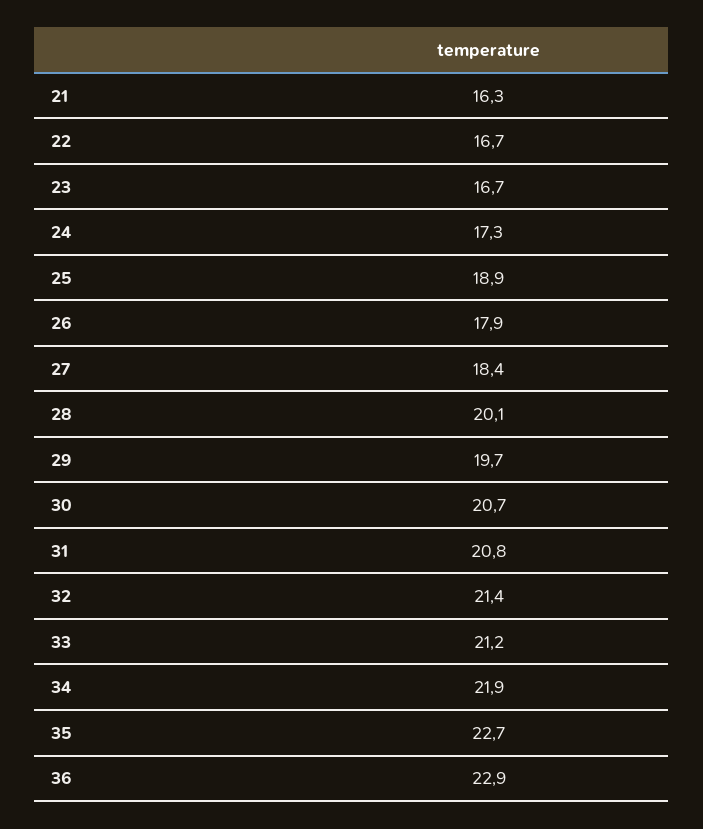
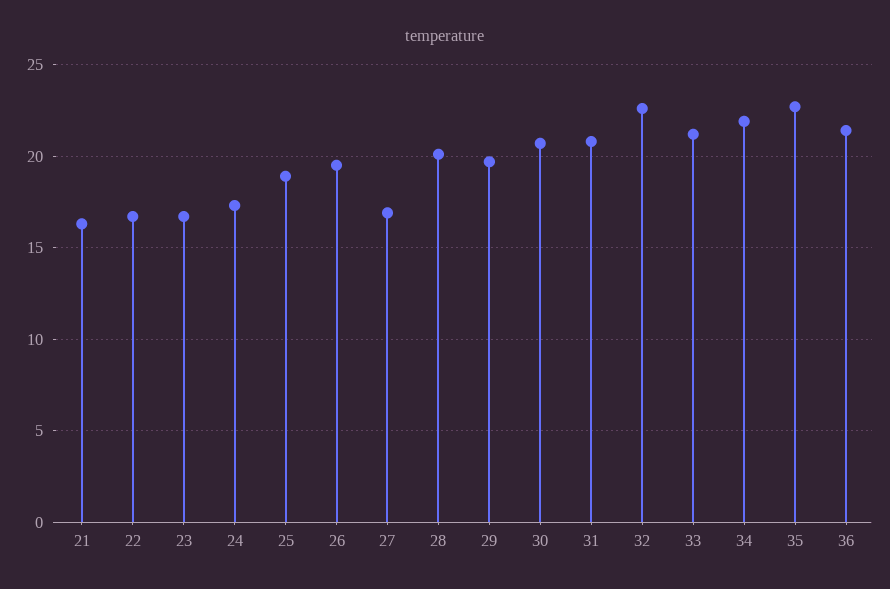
  {
    "21": 16.3,
    "22": 16.7,
    "23": 16.7,
    "24": 17.3,
    "25": 18.9,
-   "26": 17.9,
+   "26": 19.5,
-   "27": 18.4,
+   "27": 17,
    "28": 20.1,
    "29": 19.7,
    "30": 20.7,
    "31": 20.8,
-   "32": 21.4,
+   "32": 22.5,
    "33": 21.2,
    "34": 21.9,
    "35": 22.7,
-   "36": 22.9
+   "36": 21.5
  }

